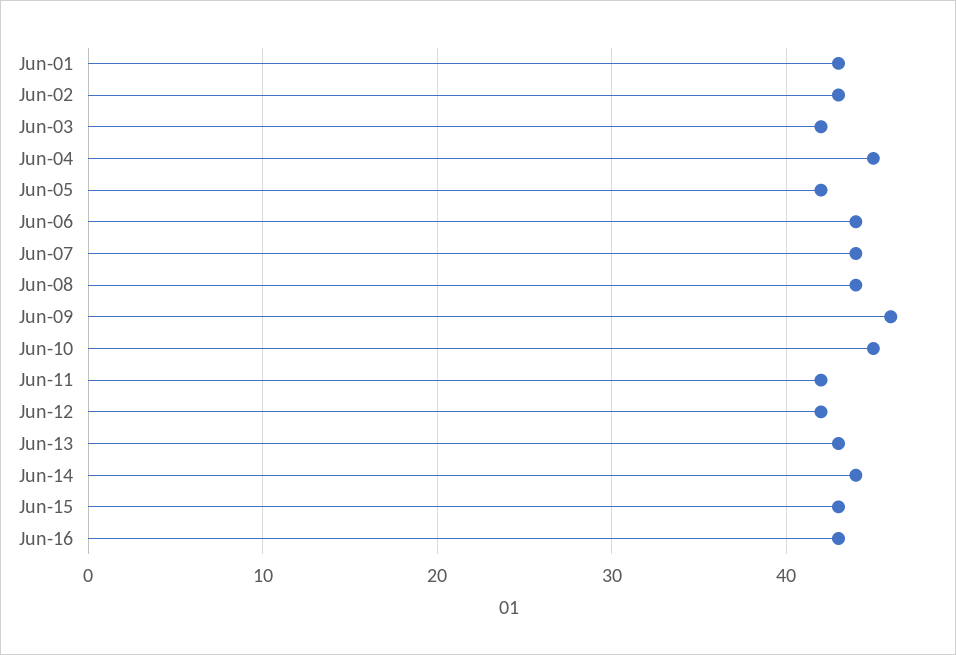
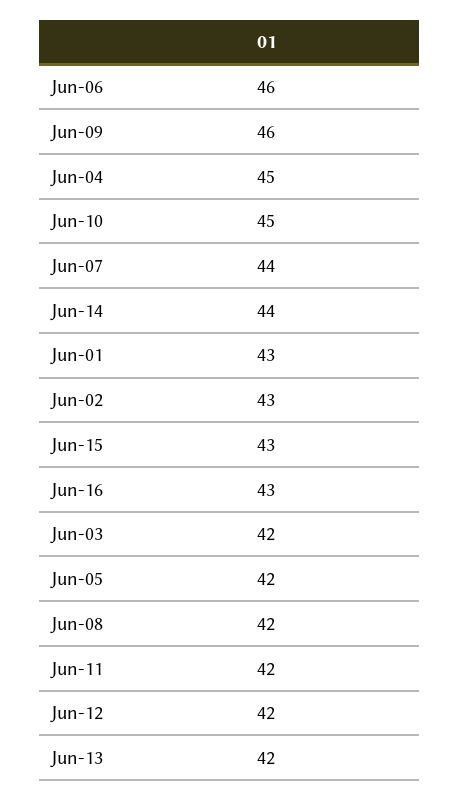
  {
    "Jun-01": 43,
    "Jun-02": 43,
    "Jun-03": 42,
    "Jun-04": 45,
    "Jun-05": 42,
-   "Jun-06": 44,
+   "Jun-06": 46,
    "Jun-07": 44,
-   "Jun-08": 44,
+   "Jun-08": 42,
    "Jun-09": 46,
    "Jun-10": 45,
    "Jun-11": 42,
    "Jun-12": 42,
-   "Jun-13": 43,
+   "Jun-13": 42,
    "Jun-14": 44,
    "Jun-15": 43,
    "Jun-16": 43
  }

